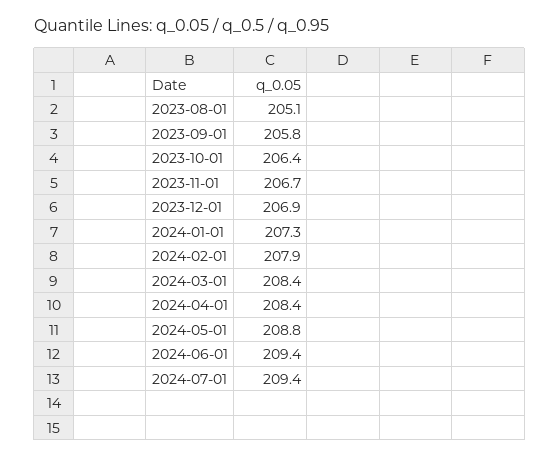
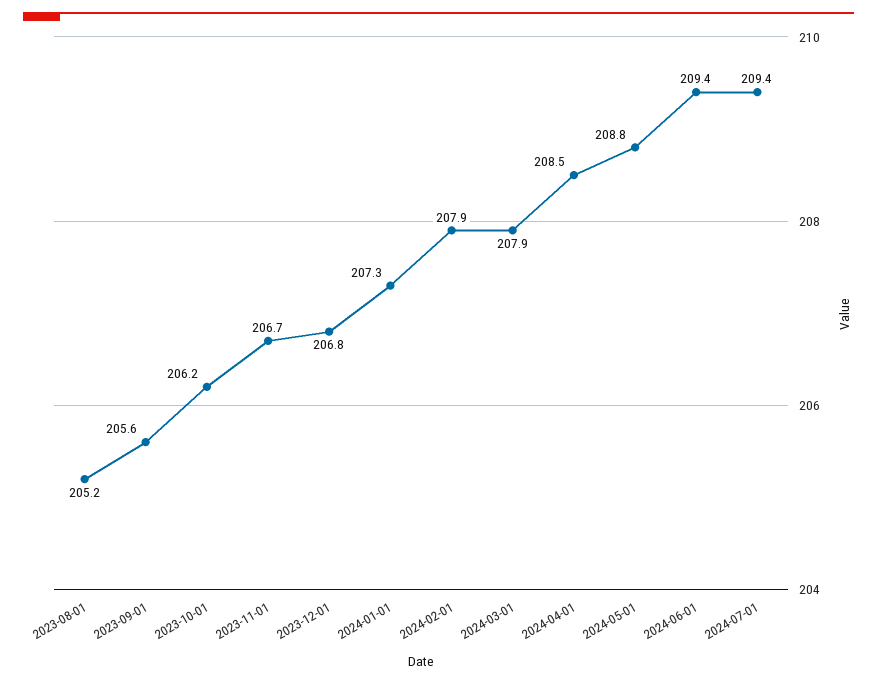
  {
-   "2023-08-01": 205.1,
+   "2023-08-01": 205.2,
-   "2023-09-01": 205.8,
+   "2023-09-01": 205.6,
-   "2023-10-01": 206.4,
+   "2023-10-01": 206.2,
    "2023-11-01": 206.7,
-   "2023-12-01": 206.9,
+   "2023-12-01": 206.8,
    "2024-01-01": 207.3,
    "2024-02-01": 207.9,
-   "2024-03-01": 208.4,
+   "2024-03-01": 207.9,
-   "2024-04-01": 208.4,
+   "2024-04-01": 208.5,
    "2024-05-01": 208.8,
    "2024-06-01": 209.4,
    "2024-07-01": 209.4
  }

